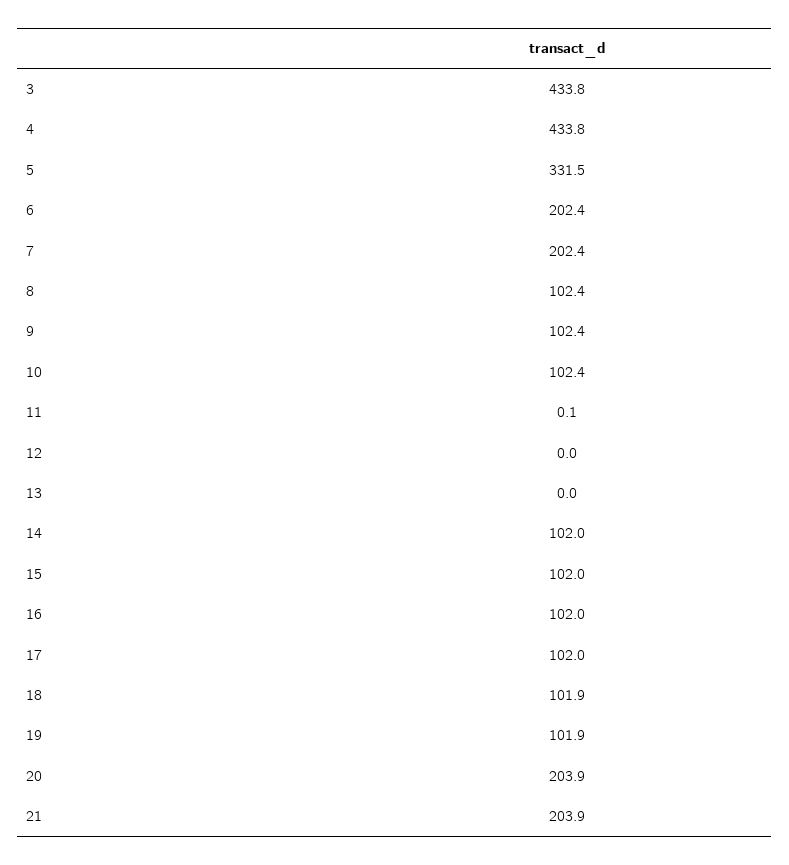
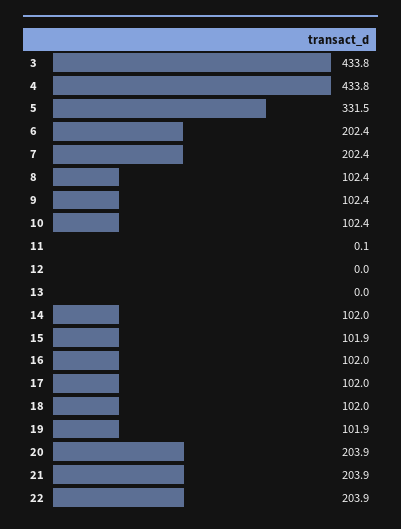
  {
    "3": 433.8,
    "4": 433.8,
    "5": 331.5,
    "6": 202.4,
    "7": 202.4,
    "8": 102.4,
    "9": 102.4,
    "10": 102.4,
    "11": 0.1,
    "12": 0,
    "13": 0,
    "14": 102,
-   "15": 102,
+   "15": 101.9,
    "16": 102,
    "17": 102,
-   "18": 101.9,
+   "18": 102,
    "19": 101.9,
    "20": 203.9,
-   "21": 203.9
+   "21": 203.9,
+   "22": 203.9
  }

